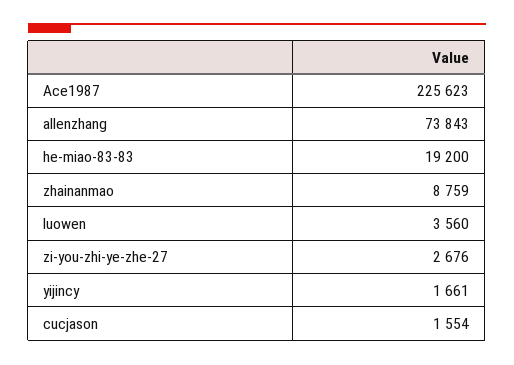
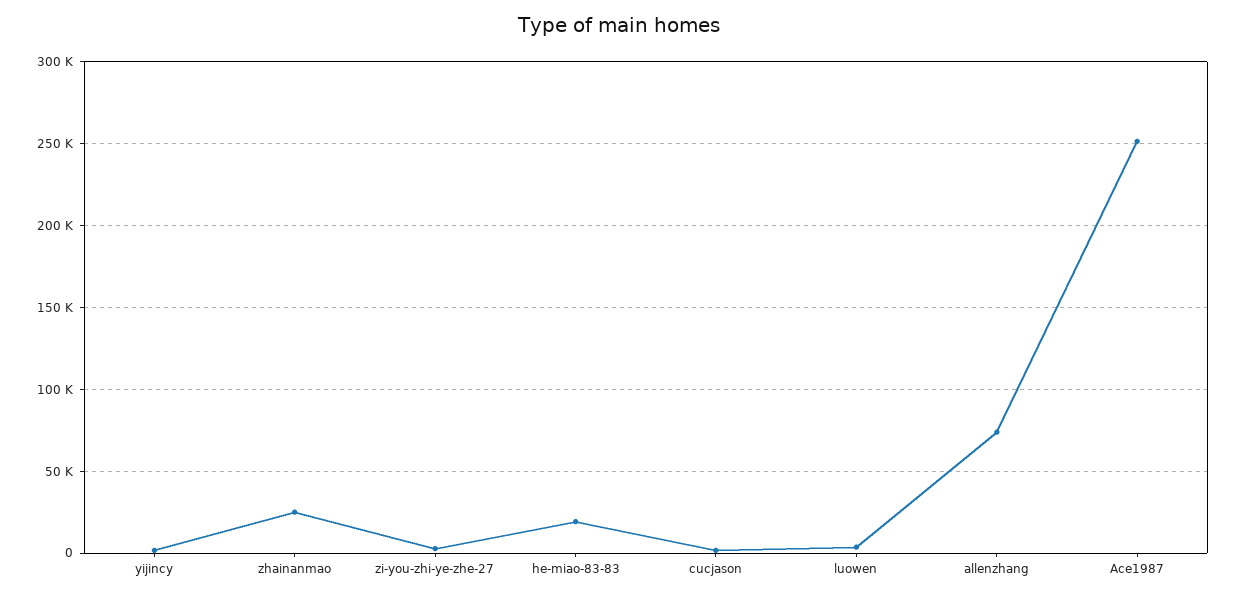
  {
-   "Ace1987": 225623,
+   "Ace1987": 250000,
    "allenzhang": 73843,
    "he-miao-83-83": 19200,
-   "zhainanmao": 8759,
+   "zhainanmao": 25000,
    "luowen": 3560,
    "zi-you-zhi-ye-zhe-27": 2676,
    "yijincy": 1661,
    "cucjason": 1554
  }

